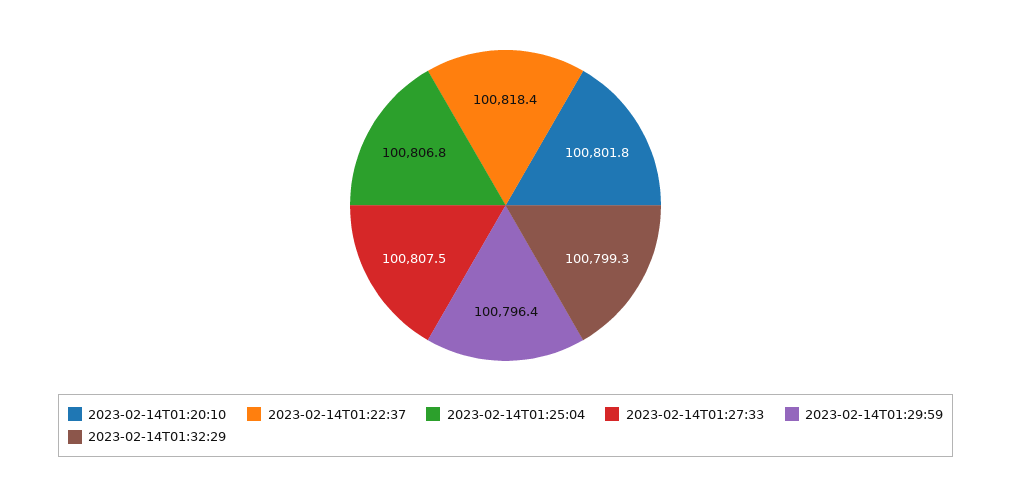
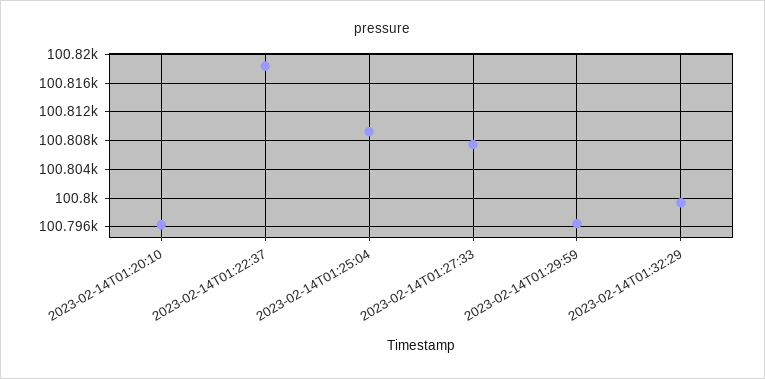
  {
-   "2023-02-14T01:20:10": 100801.8,
+   "2023-02-14T01:20:10": 100796,
    "2023-02-14T01:22:37": 100818.4,
-   "2023-02-14T01:25:04": 100806.8,
+   "2023-02-14T01:25:04": 100809,
    "2023-02-14T01:27:33": 100807.5,
    "2023-02-14T01:29:59": 100796.4,
    "2023-02-14T01:32:29": 100799.3
  }

